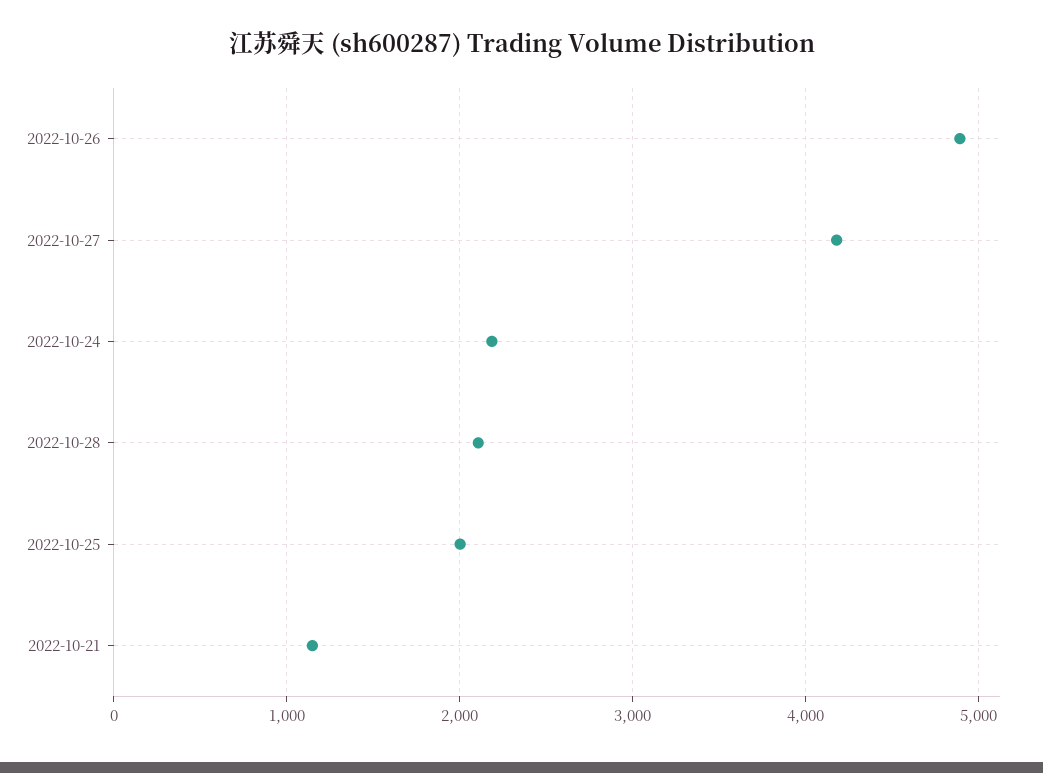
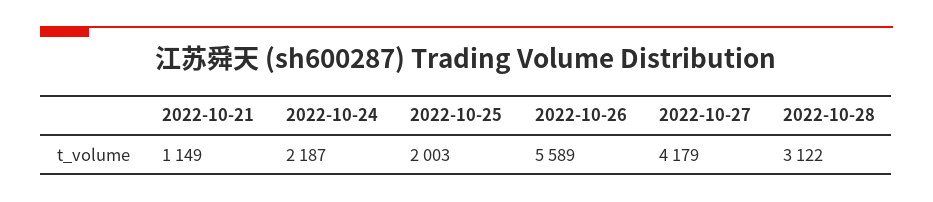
  {
-   "2022-10-26": 4900,
+   "2022-10-26": 5589,
    "2022-10-27": 4179,
    "2022-10-24": 2187,
-   "2022-10-28": 2100,
+   "2022-10-28": 3122,
    "2022-10-25": 2003,
    "2022-10-21": 1149
  }

